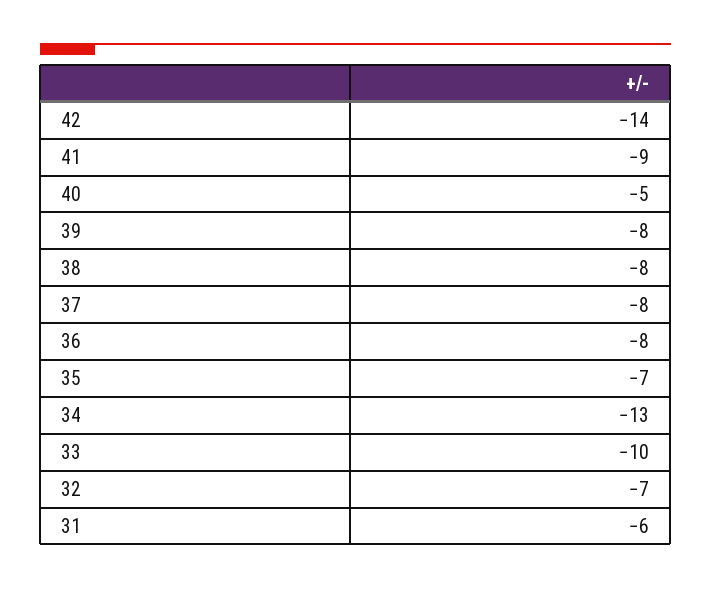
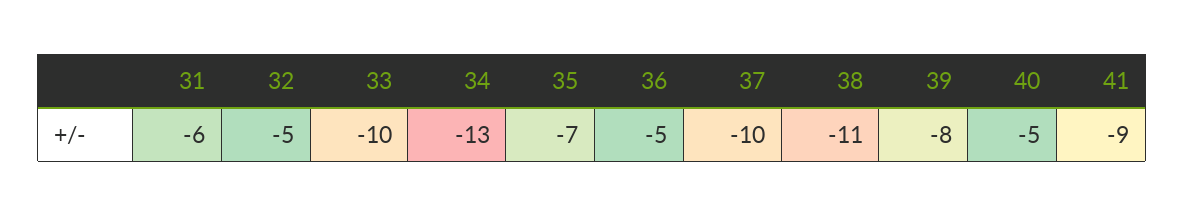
  {
-   "42": -14,
    "41": -9,
    "40": -5,
    "39": -8,
-   "38": -8,
+   "38": -11,
-   "37": -8,
+   "37": -10,
-   "36": -8,
+   "36": -5,
    "35": -7,
    "34": -13,
    "33": -10,
-   "32": -7,
+   "32": -5,
    "31": -6
  }

